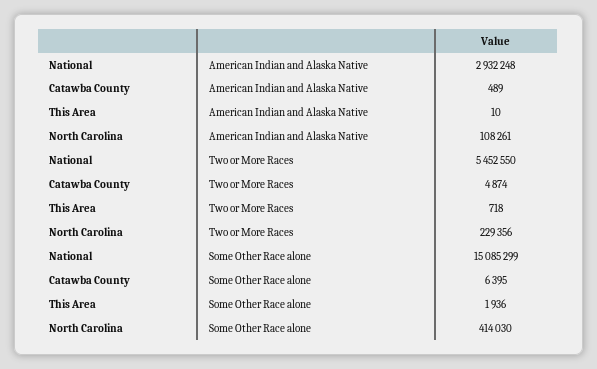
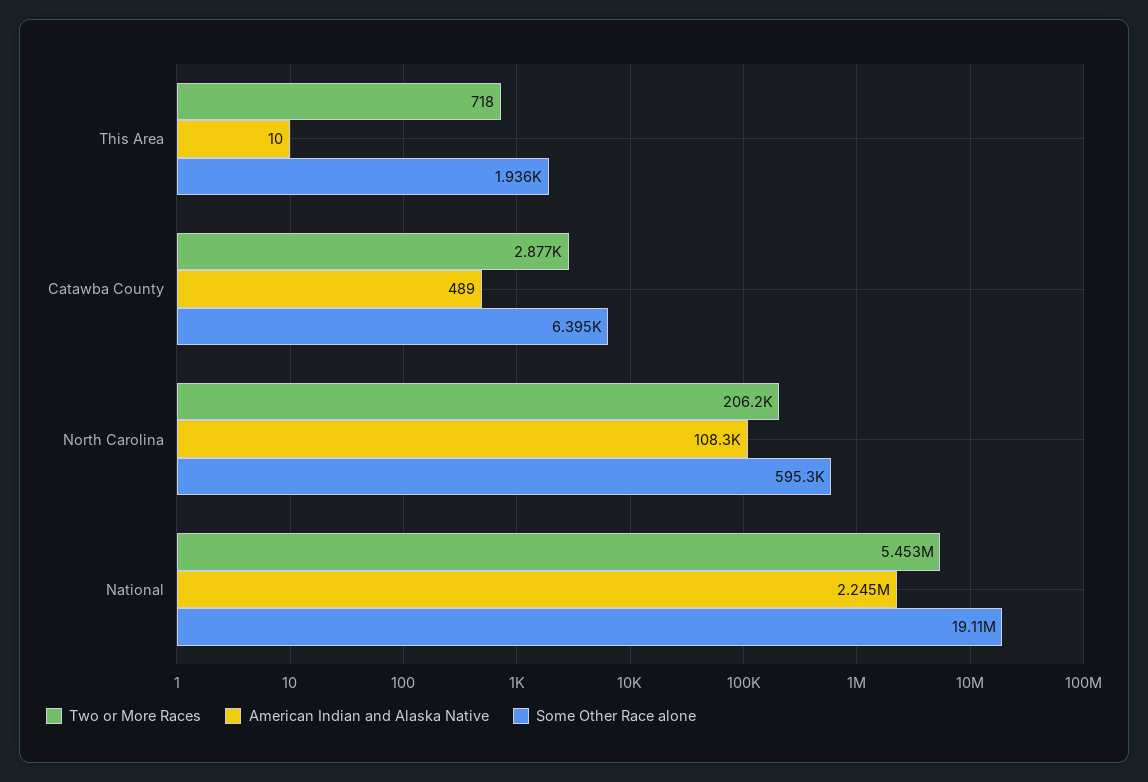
  {
    "American Indian and Alaska Native": {
-     "National": 2932248,
+     "National": 2245000,
      "Catawba County": 489,
      "This Area": 10,
      "North Carolina": 108261
    },
    "Two or More Races": {
      "National": 5452550,
-     "Catawba County": 4874,
+     "Catawba County": 2877,
      "This Area": 718,
-     "North Carolina": 229356
+     "North Carolina": 206200
    },
    "Some Other Race alone": {
-     "National": 15085299,
+     "National": 19110000,
      "Catawba County": 6395,
      "This Area": 1936,
-     "North Carolina": 414030
+     "North Carolina": 595300
    }
  }

